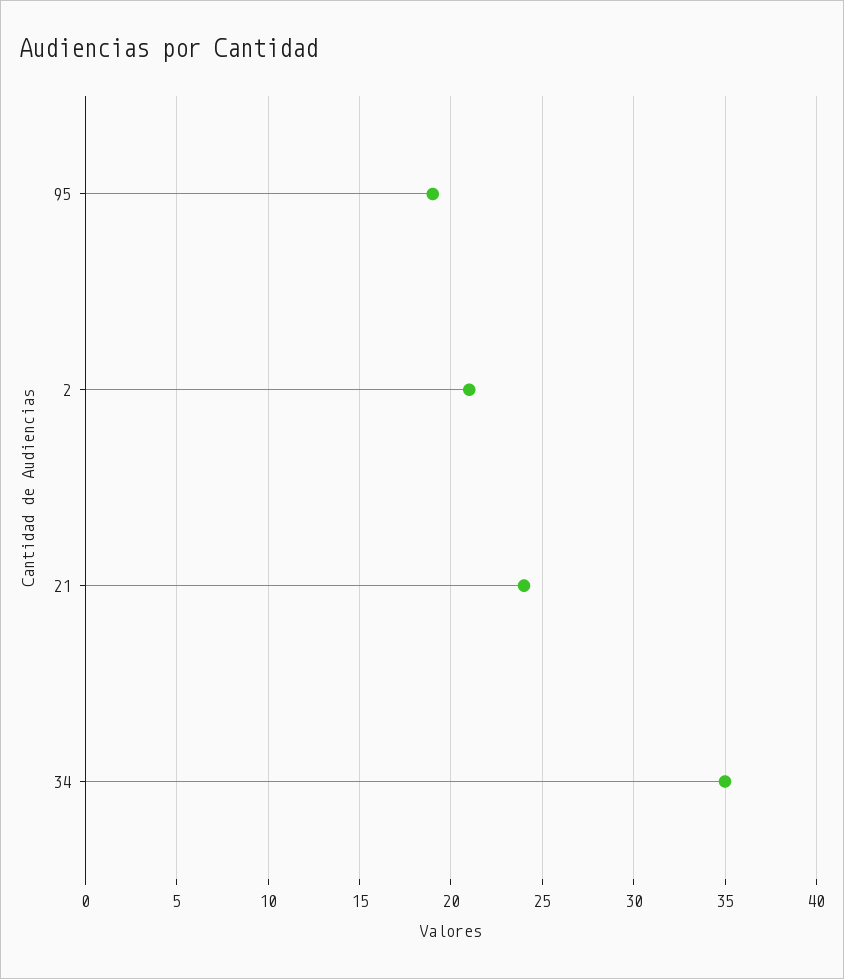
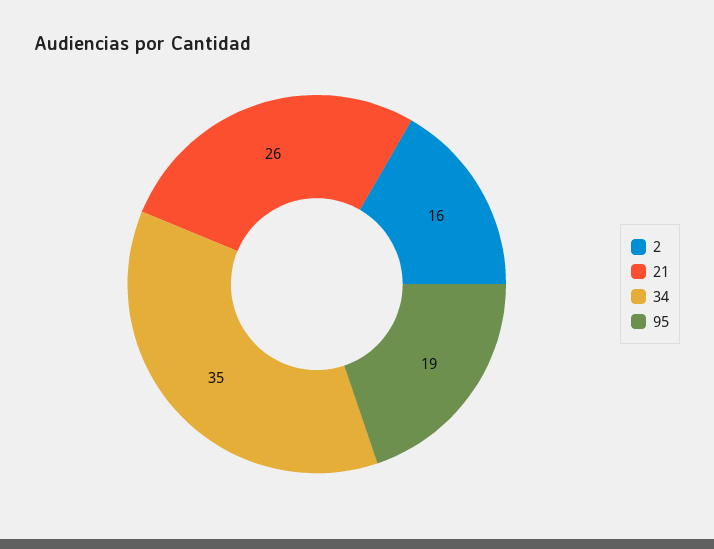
  {
    "95": 19,
-   "2": 21,
+   "2": 16,
-   "21": 24,
+   "21": 26,
    "34": 35
  }

